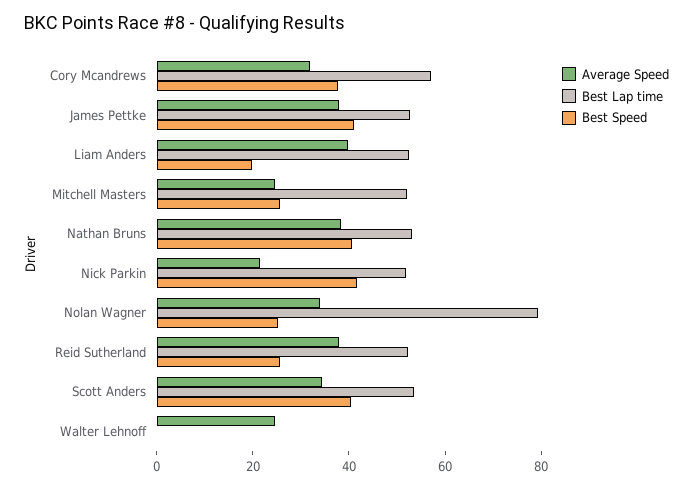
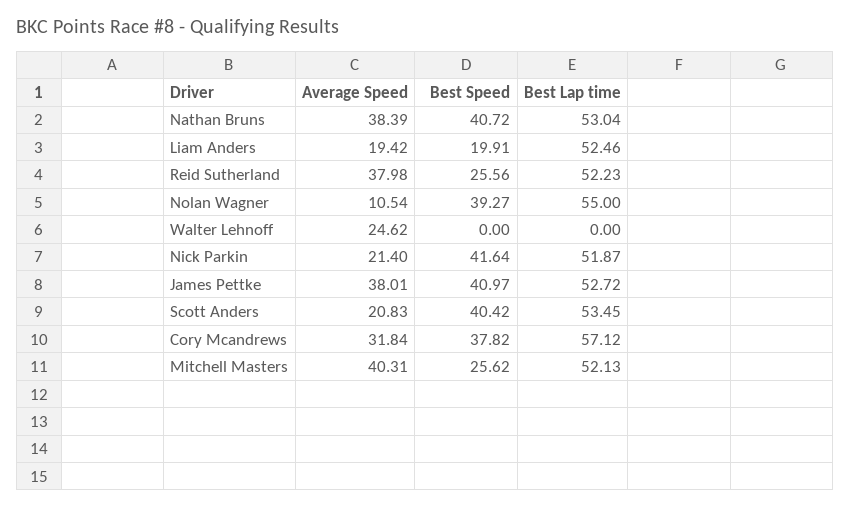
  {
    "Average Speed": {
      "Cory Mcandrews": 31.84,
      "James Pettke": 38.01,
-     "Liam Anders": 40,
+     "Liam Anders": 19.42,
-     "Mitchell Masters": 25,
+     "Mitchell Masters": 40.31,
      "Nathan Bruns": 38.39,
      "Nick Parkin": 21.4,
-     "Nolan Wagner": 35,
+     "Nolan Wagner": 10.54,
      "Reid Sutherland": 37.98,
-     "Scott Anders": 35,
+     "Scott Anders": 20.83,
      "Walter Lehnoff": 24.62
    },
    "Best Lap time": {
      "Cory Mcandrews": 57.12,
      "James Pettke": 52.72,
      "Liam Anders": 52.46,
      "Mitchell Masters": 52.13,
      "Nathan Bruns": 53.04,
      "Nick Parkin": 51.87,
-     "Nolan Wagner": 80,
+     "Nolan Wagner": 55,
      "Reid Sutherland": 52.23,
      "Scott Anders": 53.45,
      "Walter Lehnoff": 0
    },
    "Best Speed": {
      "Cory Mcandrews": 37.82,
      "James Pettke": 40.97,
      "Liam Anders": 19.91,
      "Mitchell Masters": 25.62,
      "Nathan Bruns": 40.72,
      "Nick Parkin": 41.64,
-     "Nolan Wagner": 25,
+     "Nolan Wagner": 39.27,
      "Reid Sutherland": 25.56,
      "Scott Anders": 40.42,
      "Walter Lehnoff": 0
    }
  }

